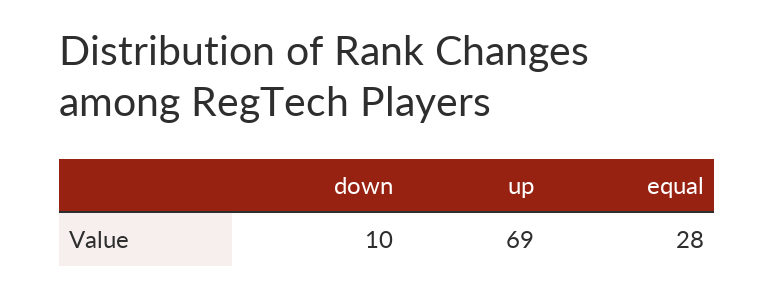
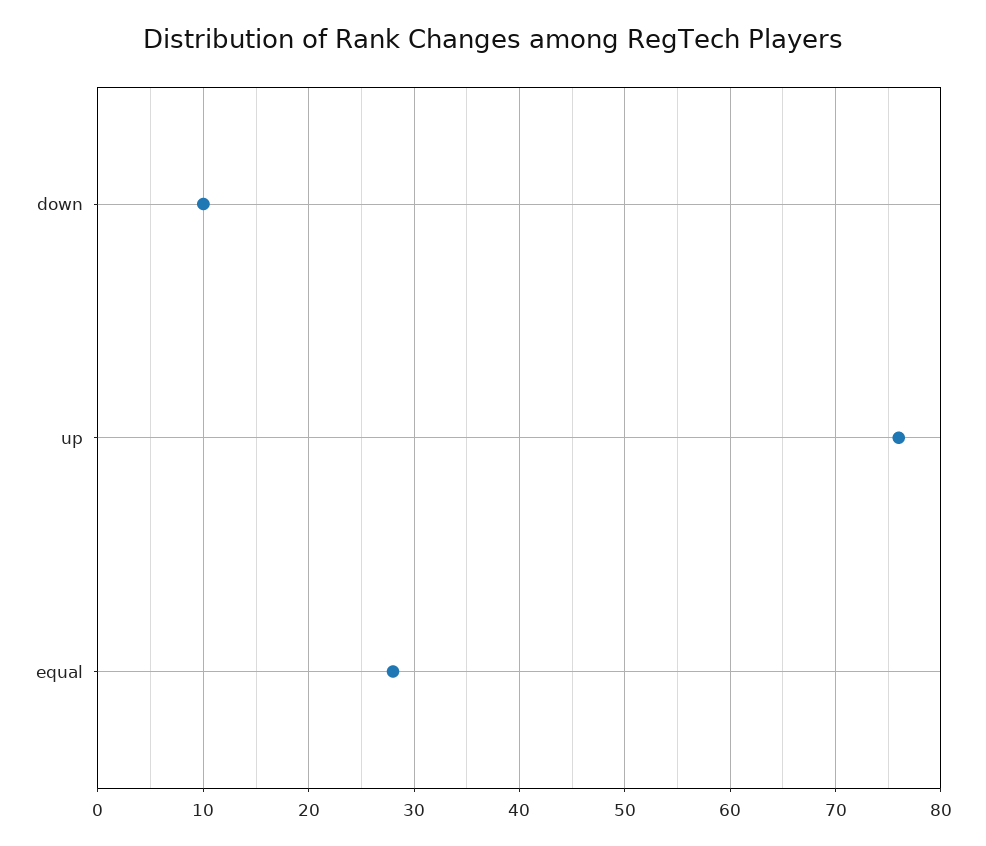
  {
    "down": 10,
-   "up": 69,
+   "up": 76,
    "equal": 28
  }

